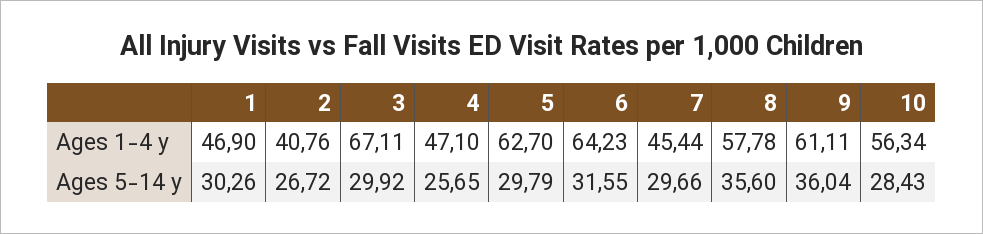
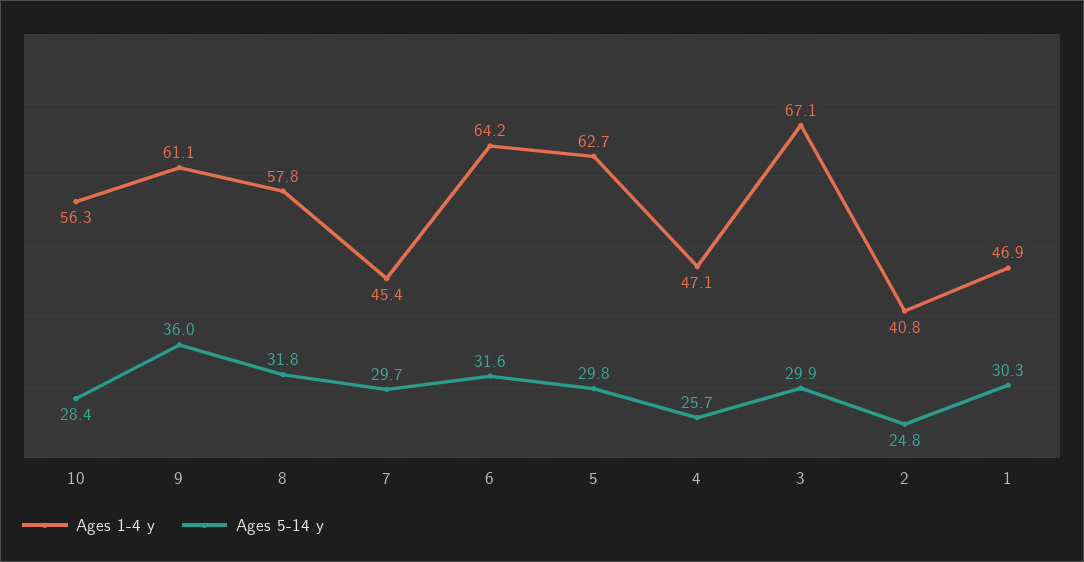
  {
    "Ages 1-4 y": {
      "1": 46.9,
      "2": 40.76,
      "3": 67.11,
      "4": 47.1,
      "5": 62.7,
      "6": 64.23,
      "7": 45.44,
      "8": 57.78,
      "9": 61.11,
      "10": 56.34
    },
    "Ages 5-14 y": {
      "1": 30.26,
-     "2": 26.72,
+     "2": 24.8,
      "3": 29.92,
      "4": 25.65,
      "5": 29.79,
      "6": 31.55,
      "7": 29.66,
-     "8": 35.6,
+     "8": 31.8,
      "9": 36.04,
      "10": 28.43
    }
  }

